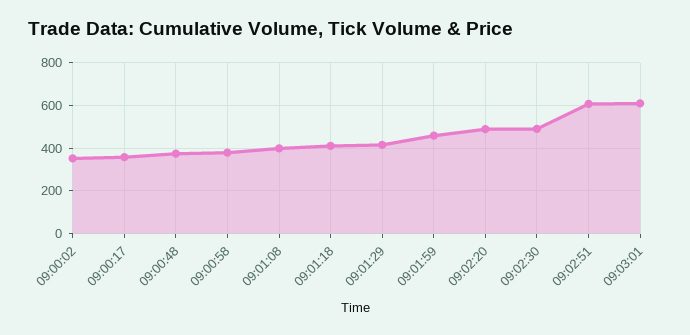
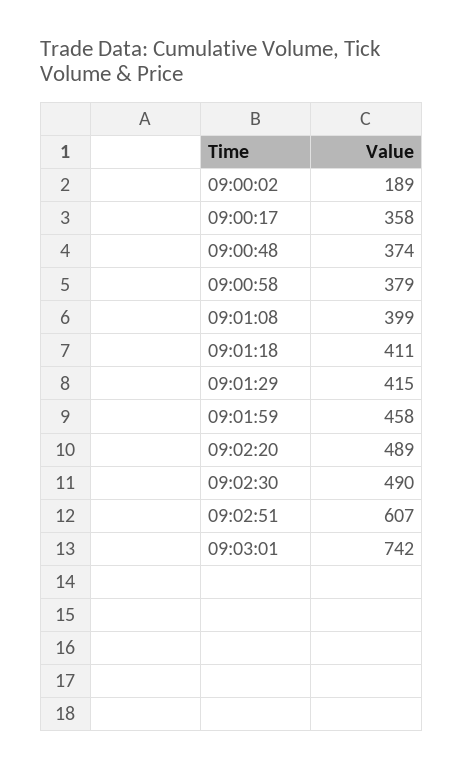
  {
-   "09:00:02": 350,
+   "09:00:02": 189,
    "09:00:17": 358,
    "09:00:48": 374,
    "09:00:58": 379,
    "09:01:08": 399,
    "09:01:18": 411,
    "09:01:29": 415,
    "09:01:59": 458,
    "09:02:20": 489,
    "09:02:30": 490,
    "09:02:51": 607,
-   "09:03:01": 600
+   "09:03:01": 742
  }

